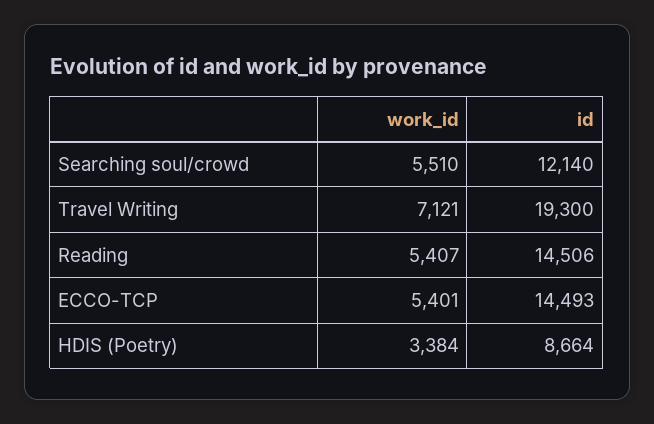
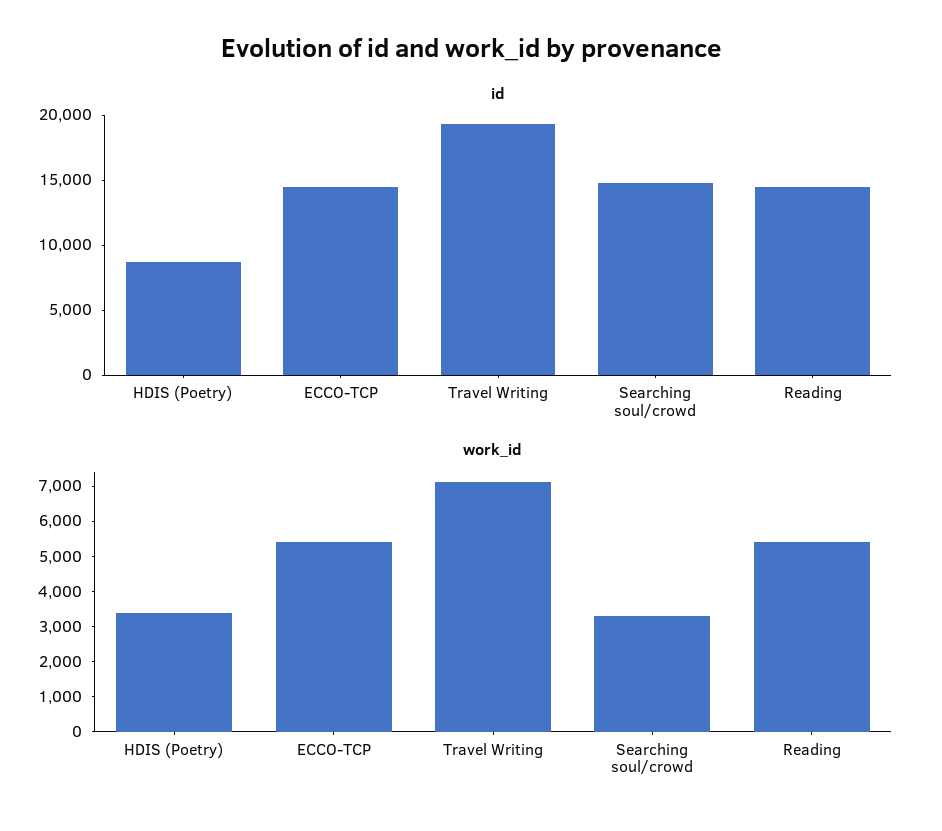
  {
    "work_id": {
-     "Searching soul/crowd": 5510,
+     "Searching soul/crowd": 3250,
      "Travel Writing": 7121,
      "Reading": 5407,
      "ECCO-TCP": 5401,
      "HDIS (Poetry)": 3384
    },
    "id": {
-     "Searching soul/crowd": 12140,
+     "Searching soul/crowd": 15000,
      "Travel Writing": 19300,
      "Reading": 14506,
      "ECCO-TCP": 14493,
      "HDIS (Poetry)": 8664
    }
  }

